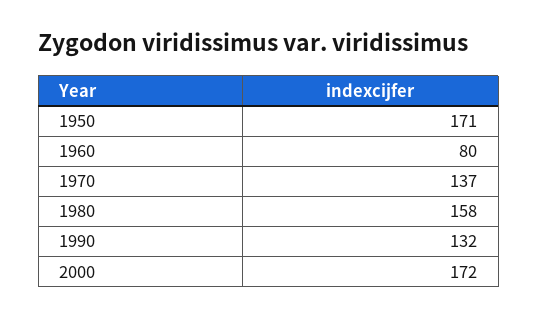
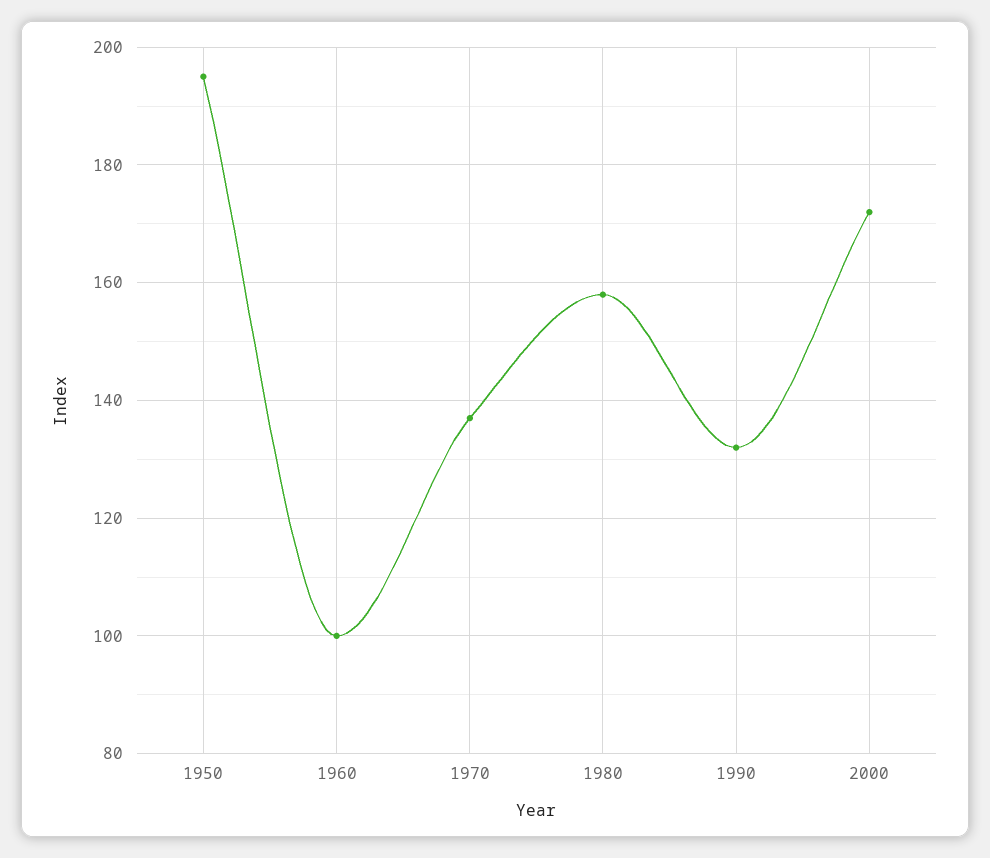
  {
-   "1950": 171,
+   "1950": 195,
-   "1960": 80,
+   "1960": 100,
    "1970": 137,
    "1980": 158,
    "1990": 132,
    "2000": 172
  }

